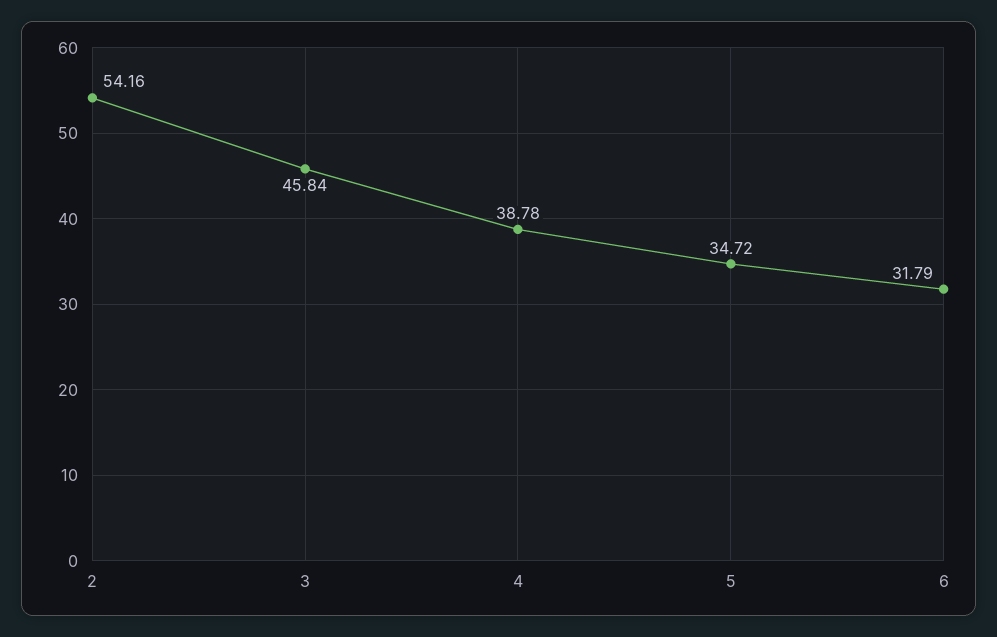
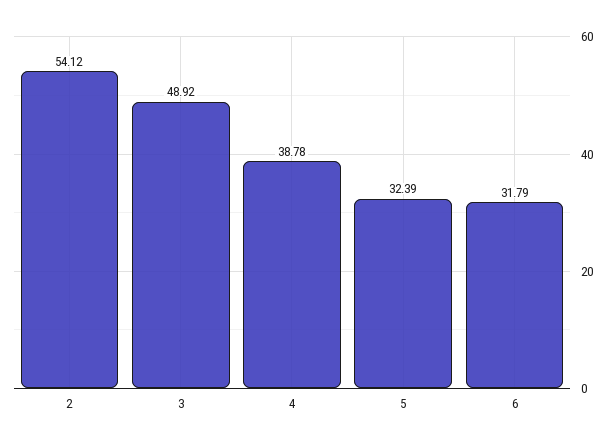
  {
-   "2": 54.16,
+   "2": 54.12,
-   "3": 45.84,
+   "3": 48.92,
    "4": 38.78,
-   "5": 34.72,
+   "5": 32.39,
    "6": 31.79
  }

